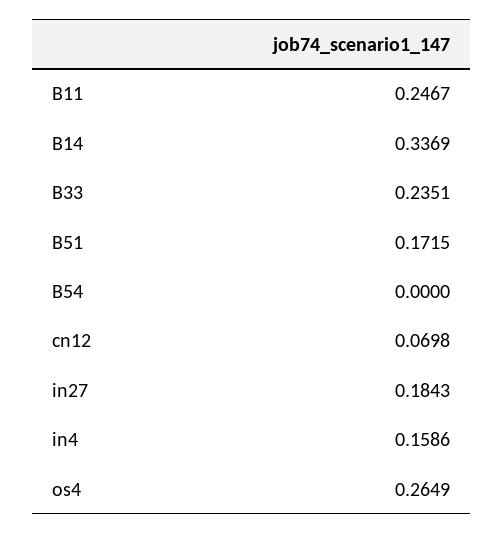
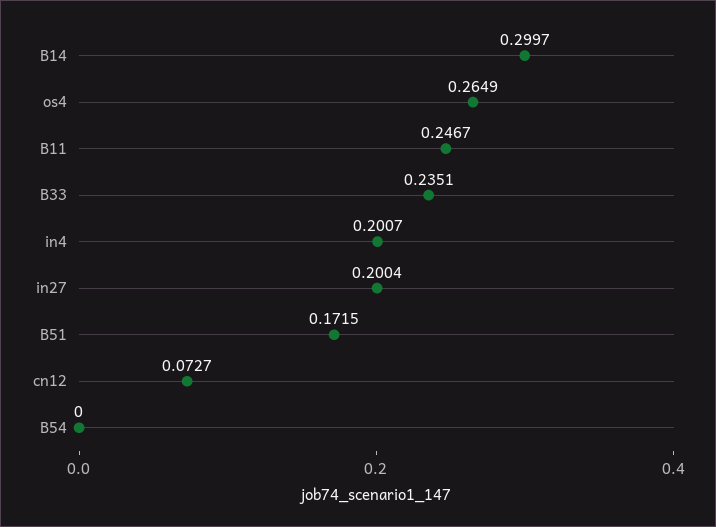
  {
    "B11": 0.2467,
-   "B14": 0.3369,
+   "B14": 0.2997,
    "B33": 0.2351,
    "B51": 0.1715,
    "B54": 0,
-   "cn12": 0.0698,
+   "cn12": 0.0727,
-   "in27": 0.1843,
+   "in27": 0.2004,
-   "in4": 0.1586,
+   "in4": 0.2007,
    "os4": 0.2649
  }

